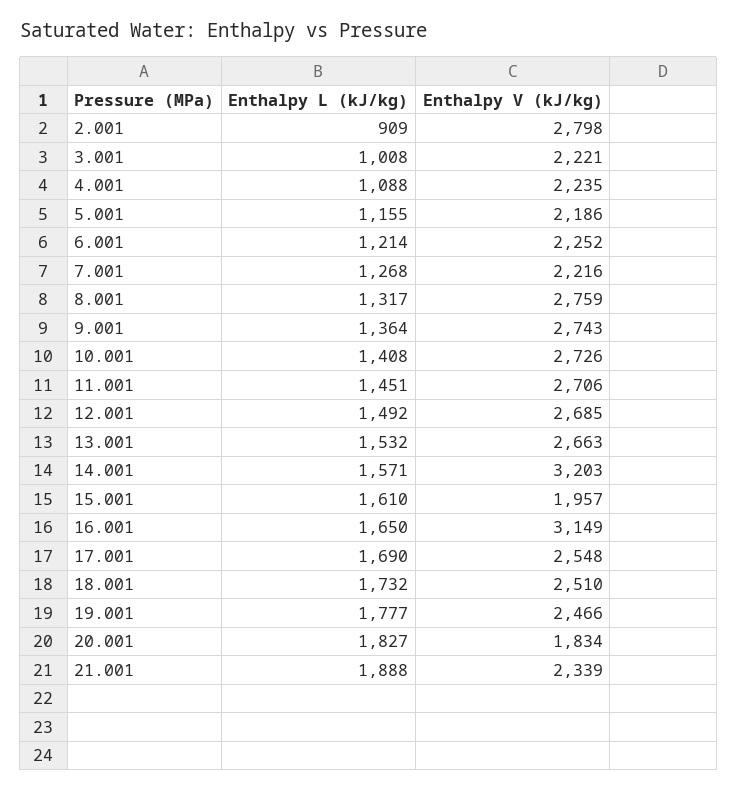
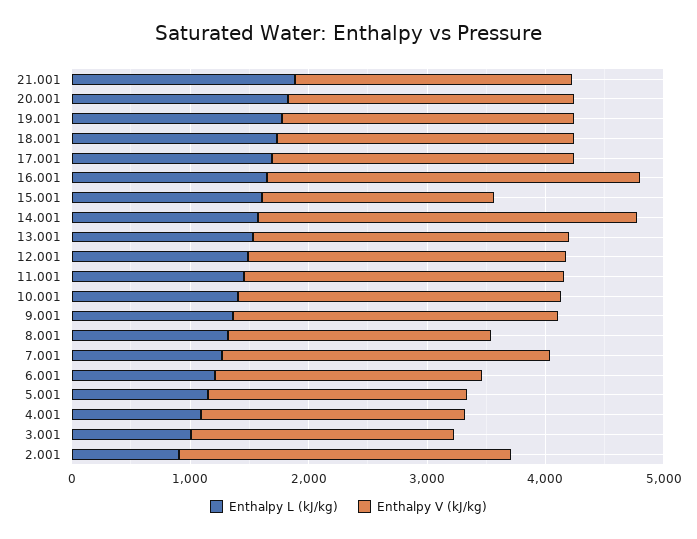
  {
    "Enthalpy L (kJ/kg)": {
      "2.001": 909,
      "3.001": 1008,
      "4.001": 1088,
      "5.001": 1155,
      "6.001": 1214,
      "7.001": 1268,
      "8.001": 1317,
      "9.001": 1364,
      "10.001": 1408,
      "11.001": 1451,
      "12.001": 1492,
      "13.001": 1532,
      "14.001": 1571,
      "15.001": 1610,
      "16.001": 1650,
      "17.001": 1690,
      "18.001": 1732,
      "19.001": 1777,
      "20.001": 1827,
      "21.001": 1888
    },
    "Enthalpy V (kJ/kg)": {
      "2.001": 2798,
      "3.001": 2221,
      "4.001": 2235,
      "5.001": 2186,
      "6.001": 2252,
-     "7.001": 2216,
+     "7.001": 2800,
-     "8.001": 2759,
+     "8.001": 2200,
      "9.001": 2743,
      "10.001": 2726,
      "11.001": 2706,
      "12.001": 2685,
      "13.001": 2663,
      "14.001": 3203,
      "15.001": 1957,
      "16.001": 3149,
      "17.001": 2548,
      "18.001": 2510,
      "19.001": 2466,
-     "20.001": 1834,
+     "20.001": 2400,
      "21.001": 2339
    }
  }

